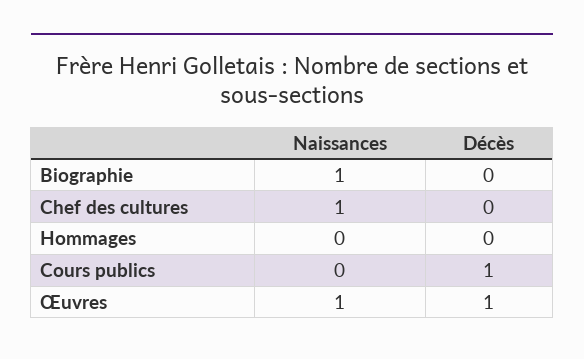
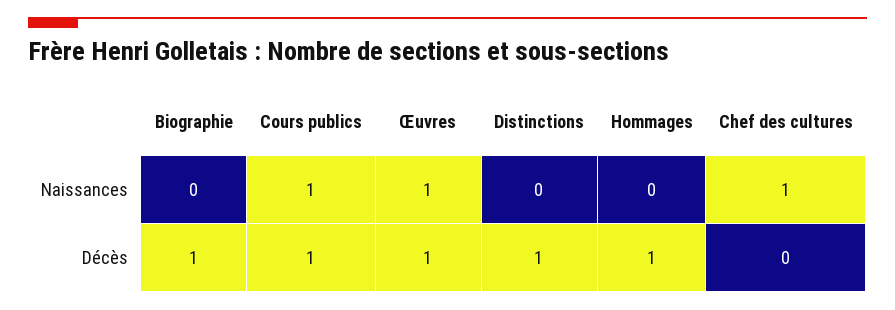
  {
    "Naissances": {
-     "Biographie": 1,
+     "Biographie": 0,
      "Chef des cultures": 1,
      "Hommages": 0,
-     "Cours publics": 0,
+     "Cours publics": 1,
-     "Œuvres": 1
+     "Œuvres": 1,
+     "Distinctions": 0
    },
    "Décès": {
-     "Biographie": 0,
+     "Biographie": 1,
      "Chef des cultures": 0,
-     "Hommages": 0,
+     "Hommages": 1,
      "Cours publics": 1,
-     "Œuvres": 1
+     "Œuvres": 1,
+     "Distinctions": 1
    }
  }

